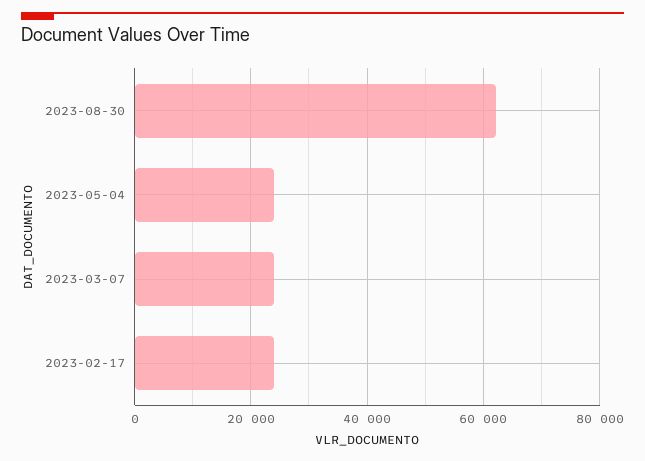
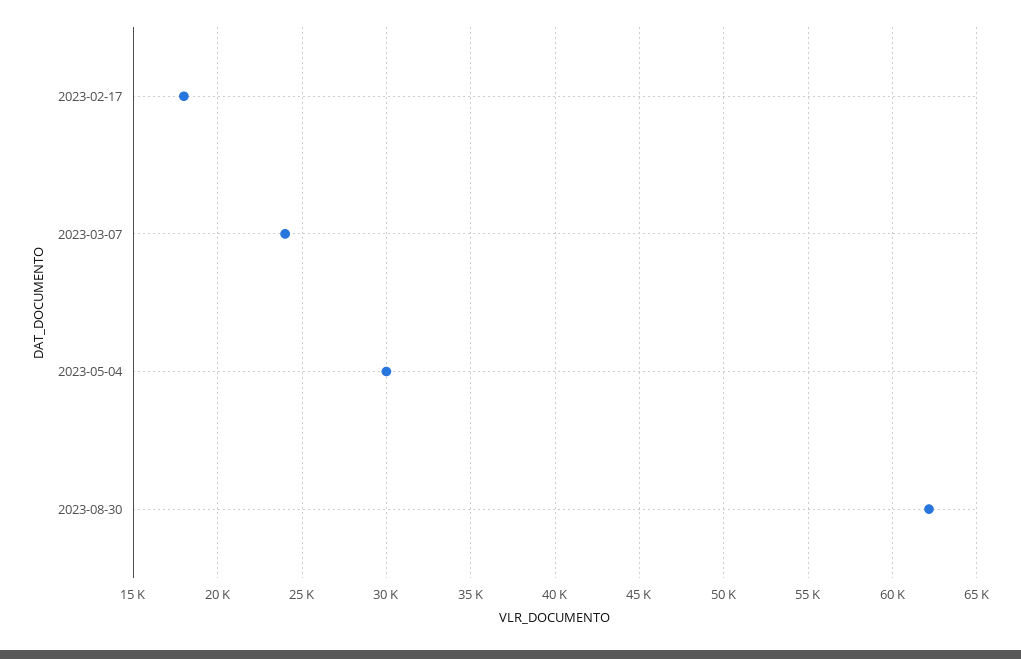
  {
    "2023-08-30": 62000,
-   "2023-05-04": 24000,
+   "2023-05-04": 30000,
    "2023-03-07": 24000,
-   "2023-02-17": 24000
+   "2023-02-17": 18000
  }

